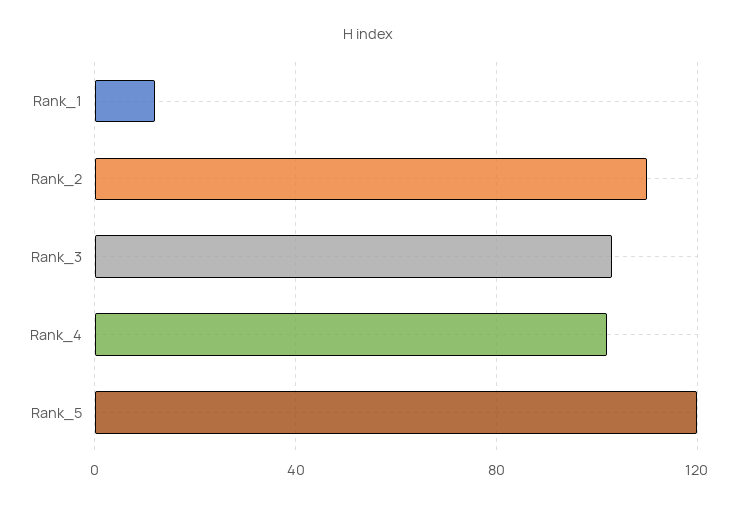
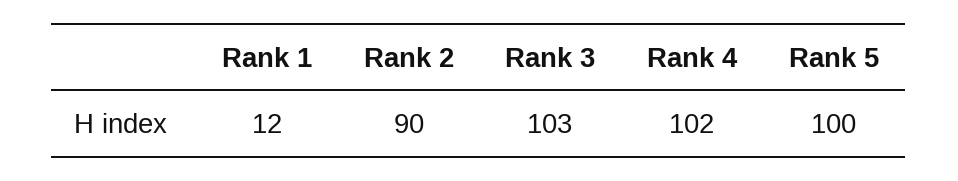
  {
    "Rank_1": 12,
-   "Rank_2": 110,
+   "Rank_2": 90,
    "Rank_3": 103,
    "Rank_4": 102,
-   "Rank_5": 120
+   "Rank_5": 100
  }

